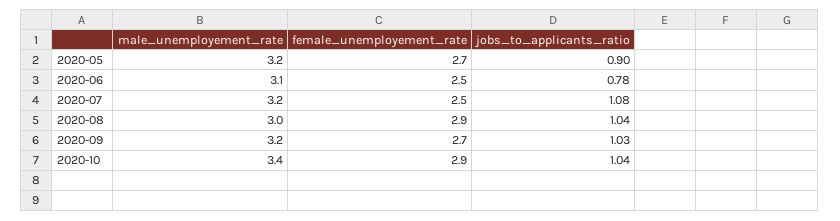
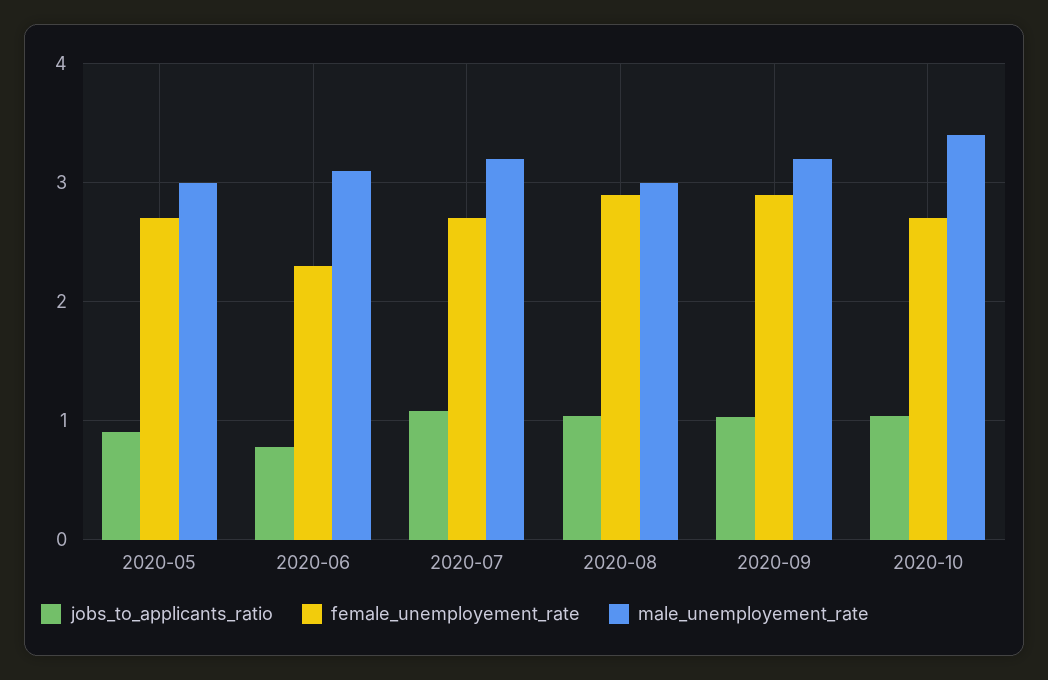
  {
    "male_unemployement_rate": {
-     "2020-05": 3.2,
+     "2020-05": 3,
      "2020-06": 3.1,
      "2020-07": 3.2,
      "2020-08": 3,
      "2020-09": 3.2,
      "2020-10": 3.4
    },
    "female_unemployement_rate": {
      "2020-05": 2.7,
-     "2020-06": 2.5,
+     "2020-06": 2.3,
-     "2020-07": 2.5,
+     "2020-07": 2.7,
      "2020-08": 2.9,
-     "2020-09": 2.7,
+     "2020-09": 2.9,
-     "2020-10": 2.9
+     "2020-10": 2.7
    },
    "jobs_to_applicants_ratio": {
      "2020-05": 0.9,
      "2020-06": 0.78,
      "2020-07": 1.08,
      "2020-08": 1.04,
      "2020-09": 1.03,
      "2020-10": 1.04
    }
  }

